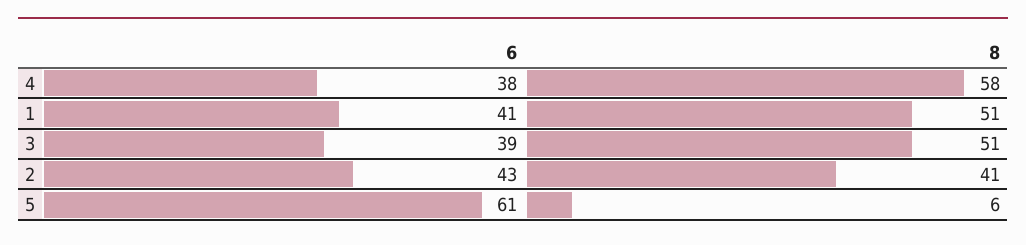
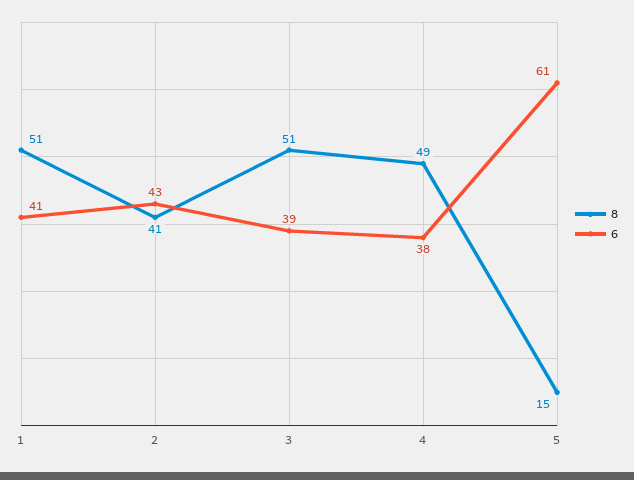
  {
    "6": {
      "4": 38,
      "1": 41,
      "3": 39,
      "2": 43,
      "5": 61
    },
    "8": {
-     "4": 58,
+     "4": 49,
      "1": 51,
      "3": 51,
      "2": 41,
-     "5": 6
+     "5": 15
    }
  }

